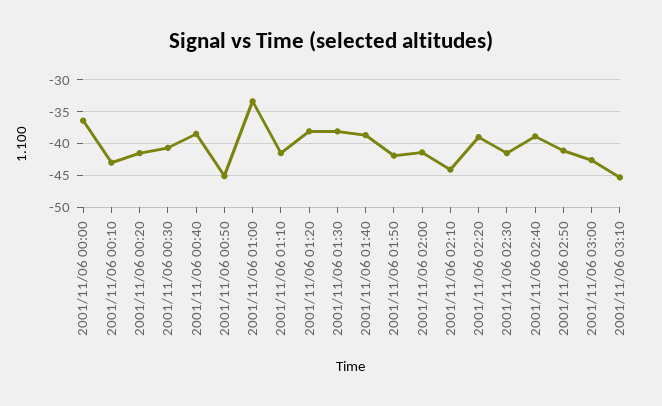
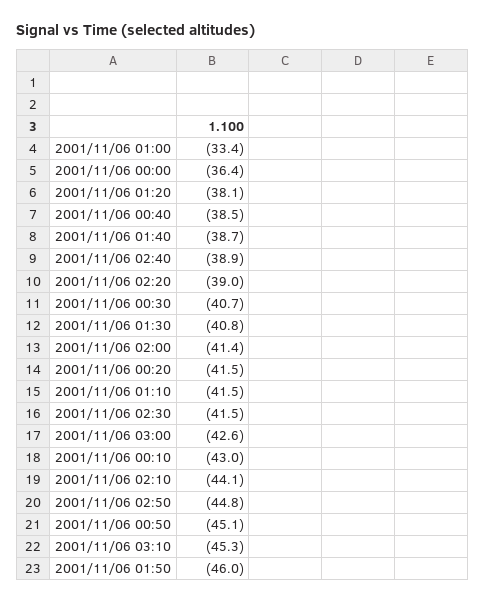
  {
    "2001/11/06 00:00": -36.4,
    "2001/11/06 00:10": -43,
    "2001/11/06 00:20": -41.5,
    "2001/11/06 00:30": -40.7,
    "2001/11/06 00:40": -38.5,
    "2001/11/06 00:50": -45.1,
    "2001/11/06 01:00": -33.4,
    "2001/11/06 01:10": -41.5,
    "2001/11/06 01:20": -38.1,
-   "2001/11/06 01:30": -38,
+   "2001/11/06 01:30": -40.8,
    "2001/11/06 01:40": -38.7,
-   "2001/11/06 01:50": -42,
+   "2001/11/06 01:50": -46,
    "2001/11/06 02:00": -41.4,
    "2001/11/06 02:10": -44.1,
    "2001/11/06 02:20": -39,
    "2001/11/06 02:30": -41.5,
    "2001/11/06 02:40": -38.9,
-   "2001/11/06 02:50": -41,
+   "2001/11/06 02:50": -44.8,
    "2001/11/06 03:00": -42.6,
    "2001/11/06 03:10": -45.3
  }

